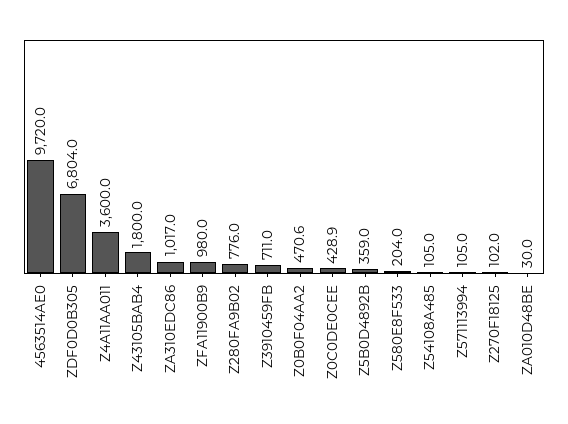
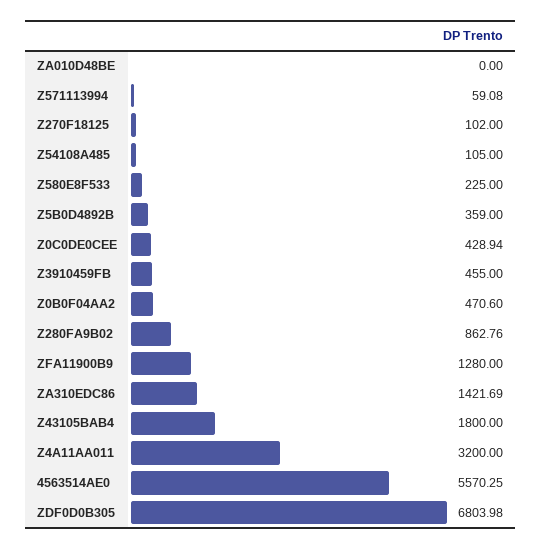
  {
-   "4563514AE0": 9720,
+   "4563514AE0": 5570.25,
    "ZDF0D0B305": 6803.98,
-   "Z4A11AA011": 3600,
+   "Z4A11AA011": 3200,
    "Z43105BAB4": 1800,
-   "ZA310EDC86": 1017,
+   "ZA310EDC86": 1421.69,
-   "ZFA11900B9": 980,
+   "ZFA11900B9": 1280,
-   "Z280FA9B02": 776,
+   "Z280FA9B02": 862.76,
-   "Z3910459FB": 711,
+   "Z3910459FB": 455,
    "Z0B0F04AA2": 470.6,
    "Z0C0DE0CEE": 428.94,
    "Z5B0D4892B": 359,
-   "Z580E8F533": 204,
+   "Z580E8F533": 225,
    "Z54108A485": 105,
-   "Z571113994": 105,
+   "Z571113994": 59.08,
    "Z270F18125": 102,
-   "ZA010D48BE": 30
+   "ZA010D48BE": 0
  }

